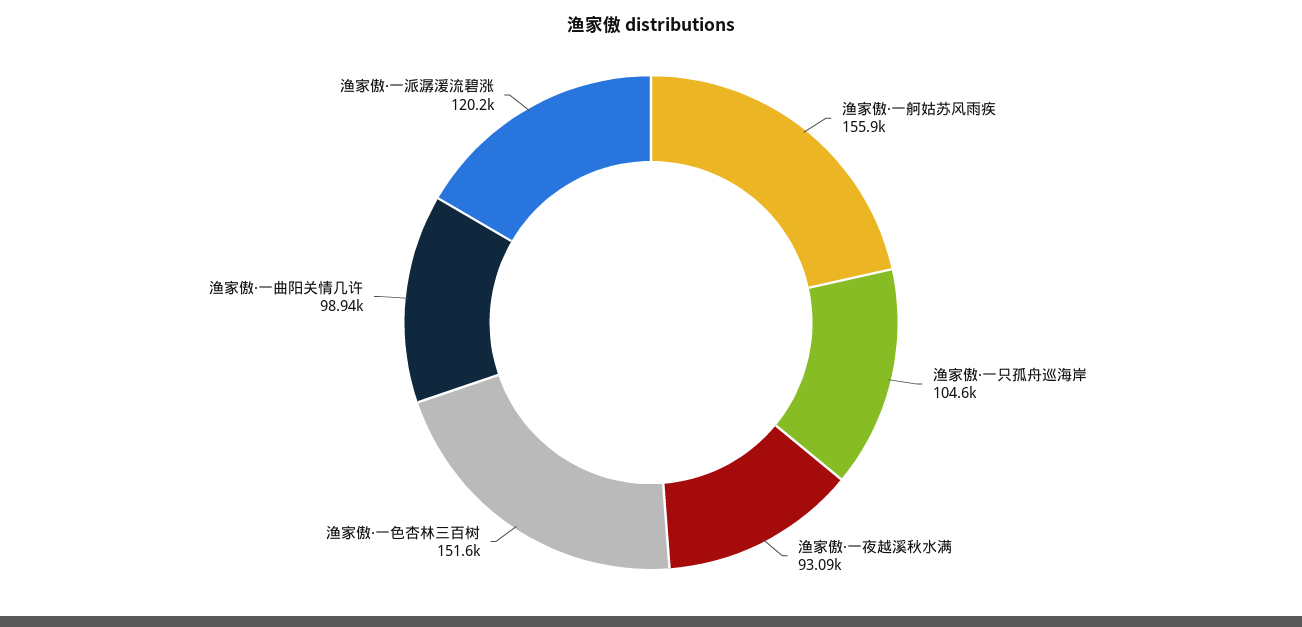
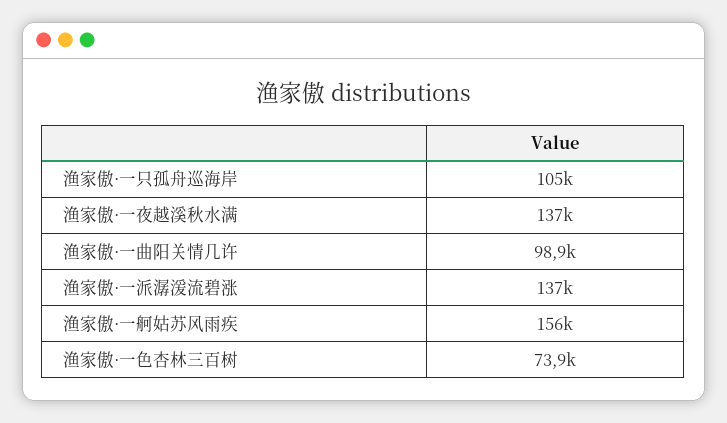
  {
    "渔家傲·一舸姑苏风雨疾": 155900,
    "渔家傲·一只孤舟巡海岸": 104600,
-   "渔家傲·一夜越溪秋水满": 93090,
+   "渔家傲·一夜越溪秋水满": 137000,
-   "渔家傲·一色杏林三百树": 151600,
+   "渔家傲·一色杏林三百树": 73900,
    "渔家傲·一曲阳关情几许": 98940,
-   "渔家傲·一派潺湲流碧涨": 120200
+   "渔家傲·一派潺湲流碧涨": 137000
  }

